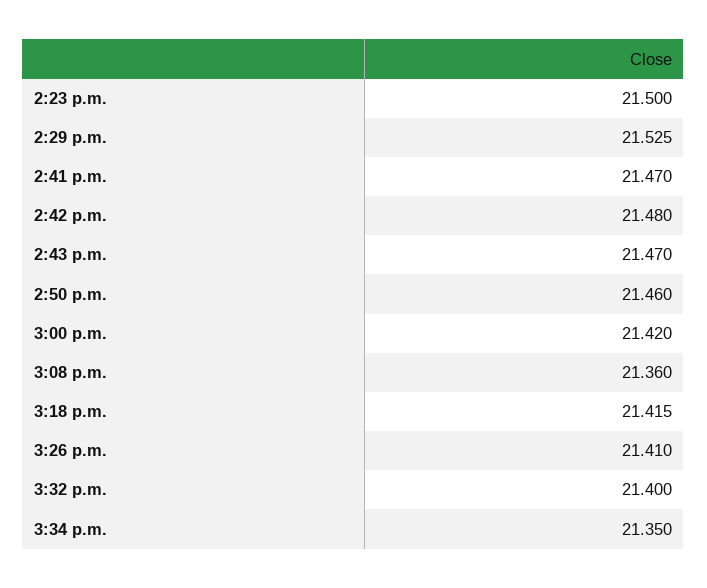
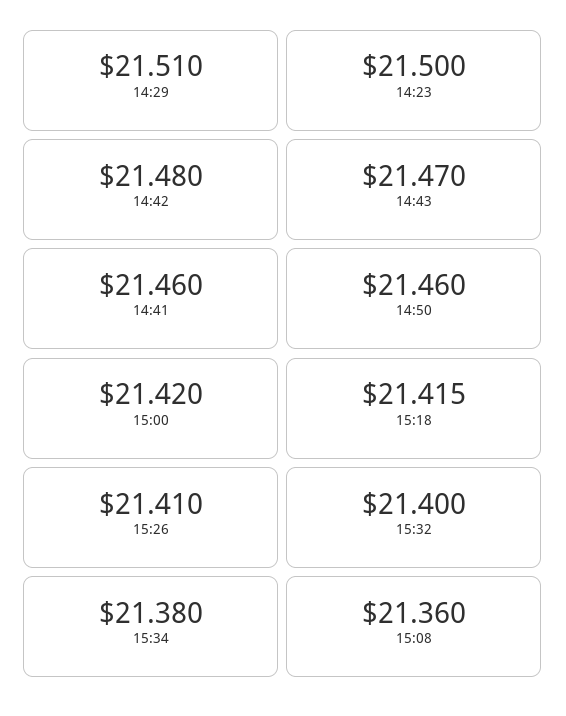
  {
    "2:23 p.m.": 21.5,
-   "2:29 p.m.": 21.525,
+   "2:29 p.m.": 21.51,
-   "2:41 p.m.": 21.47,
+   "2:41 p.m.": 21.46,
    "2:42 p.m.": 21.48,
    "2:43 p.m.": 21.47,
    "2:50 p.m.": 21.46,
    "3:00 p.m.": 21.42,
    "3:08 p.m.": 21.36,
    "3:18 p.m.": 21.415,
    "3:26 p.m.": 21.41,
    "3:32 p.m.": 21.4,
-   "3:34 p.m.": 21.35
+   "3:34 p.m.": 21.38
  }

